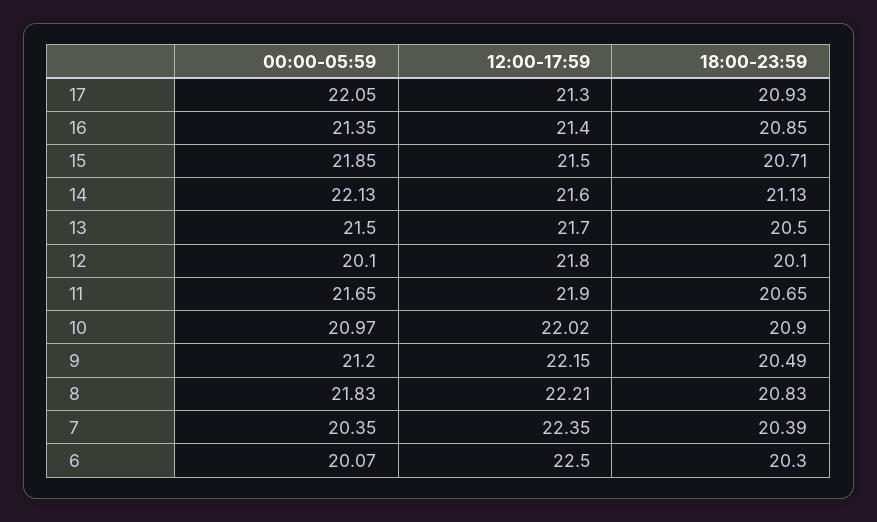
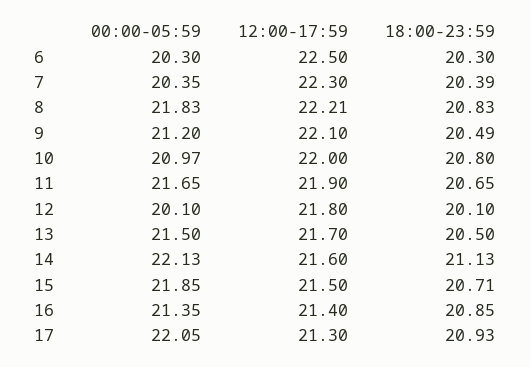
  {
    "00:00-05:59": {
      "17": 22.05,
      "16": 21.35,
      "15": 21.85,
      "14": 22.13,
      "13": 21.5,
      "12": 20.1,
      "11": 21.65,
      "10": 20.97,
      "9": 21.2,
      "8": 21.83,
      "7": 20.35,
-     "6": 20.07
+     "6": 20.3
    },
    "12:00-17:59": {
      "17": 21.3,
      "16": 21.4,
      "15": 21.5,
      "14": 21.6,
      "13": 21.7,
      "12": 21.8,
      "11": 21.9,
-     "10": 22.02,
+     "10": 22,
-     "9": 22.15,
+     "9": 22.1,
      "8": 22.21,
-     "7": 22.35,
+     "7": 22.3,
      "6": 22.5
    },
    "18:00-23:59": {
      "17": 20.93,
      "16": 20.85,
      "15": 20.71,
      "14": 21.13,
      "13": 20.5,
      "12": 20.1,
      "11": 20.65,
-     "10": 20.9,
+     "10": 20.8,
      "9": 20.49,
      "8": 20.83,
      "7": 20.39,
      "6": 20.3
    }
  }

